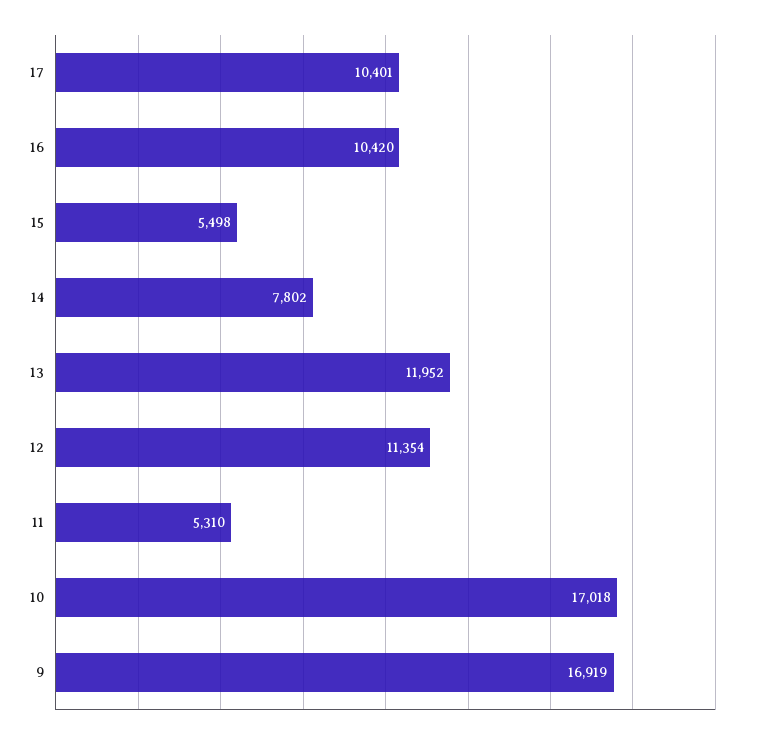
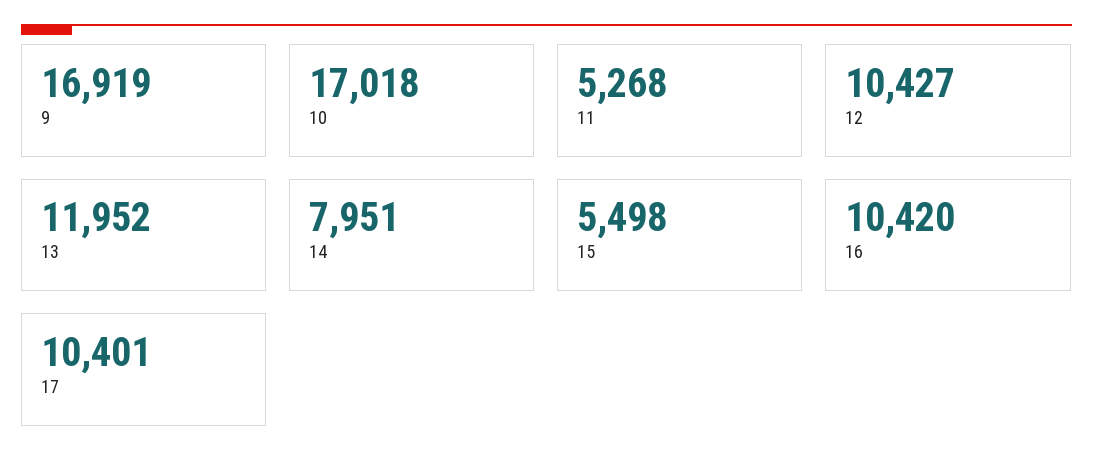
  {
    "17": 10401,
    "16": 10420,
    "15": 5498,
-   "14": 7802,
+   "14": 7951,
    "13": 11952,
-   "12": 11354,
+   "12": 10427,
-   "11": 5310,
+   "11": 5268,
    "10": 17018,
    "9": 16919
  }

